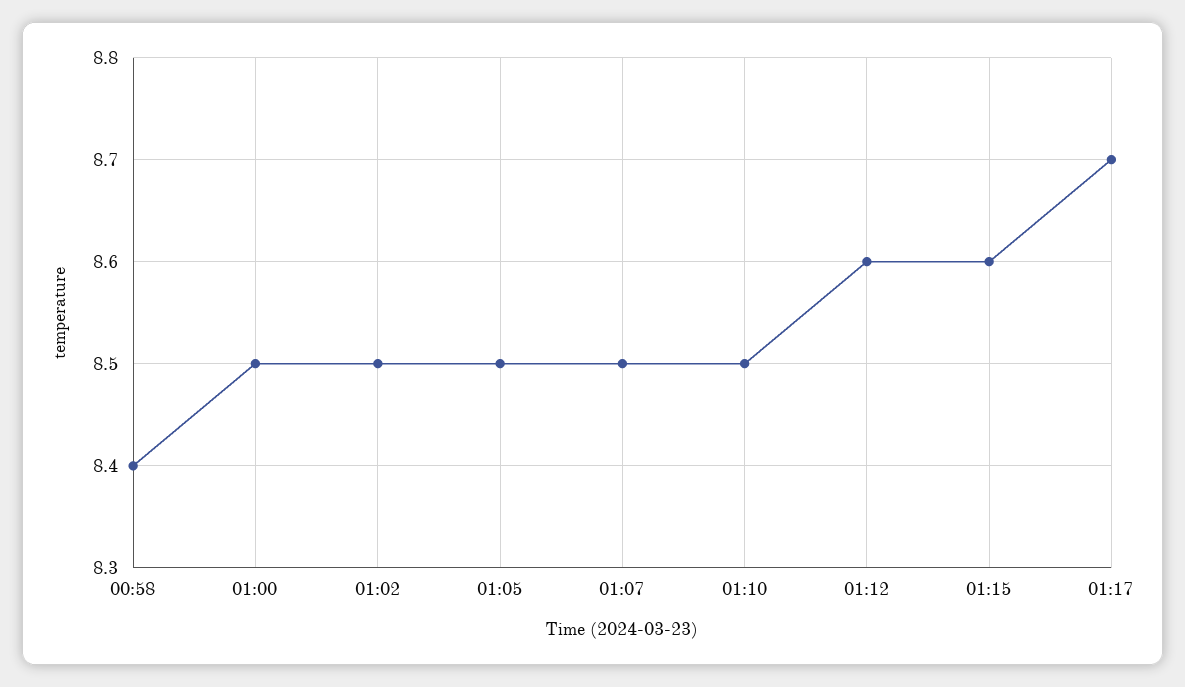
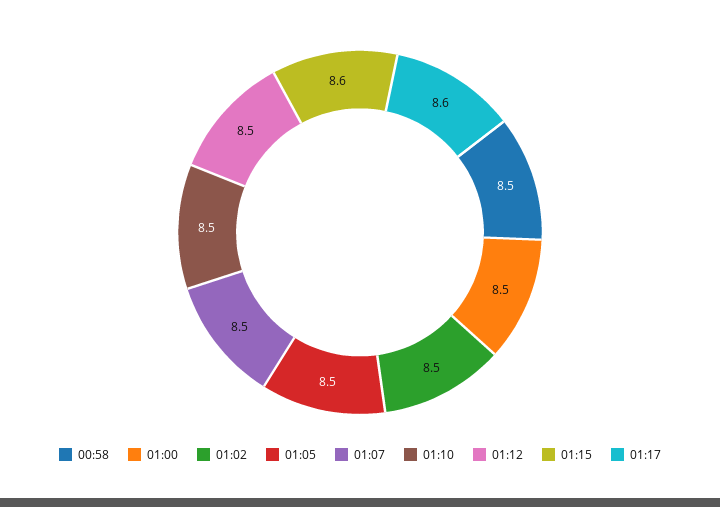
  {
-   "00:58": 8.4,
+   "00:58": 8.5,
    "01:00": 8.5,
    "01:02": 8.5,
    "01:05": 8.5,
    "01:07": 8.5,
    "01:10": 8.5,
-   "01:12": 8.6,
+   "01:12": 8.5,
    "01:15": 8.6,
-   "01:17": 8.7
+   "01:17": 8.6
  }

